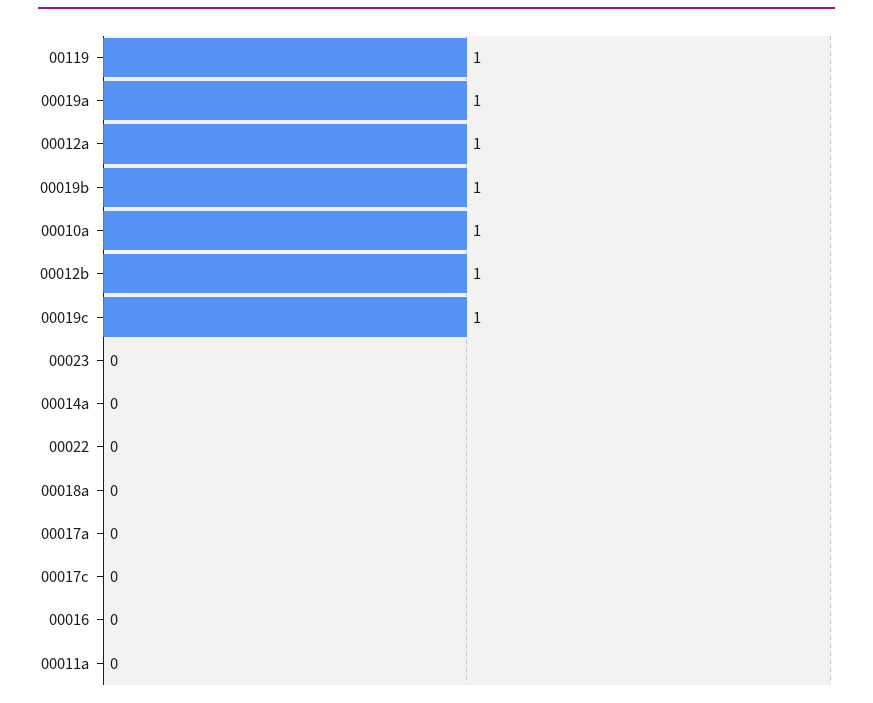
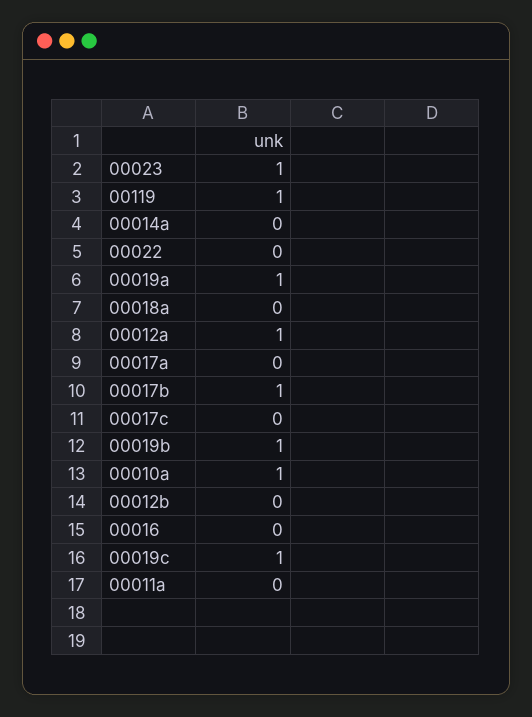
  {
    "00119": 1,
    "00019a": 1,
    "00012a": 1,
    "00019b": 1,
    "00010a": 1,
-   "00012b": 1,
+   "00012b": 0,
    "00019c": 1,
-   "00023": 0,
+   "00023": 1,
    "00014a": 0,
    "00022": 0,
    "00018a": 0,
    "00017a": 0,
    "00017c": 0,
    "00016": 0,
-   "00011a": 0
+   "00011a": 0,
+   "00017b": 1
  }

